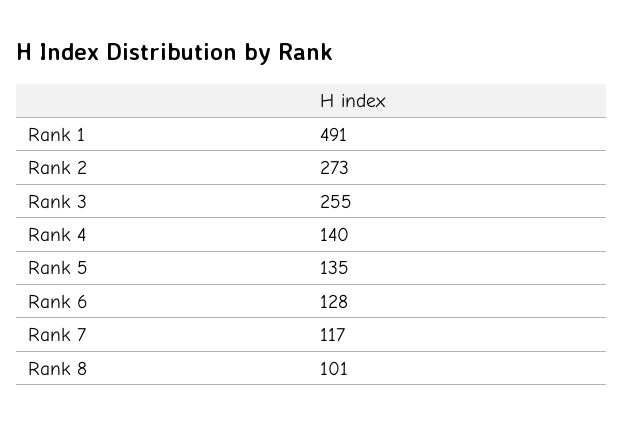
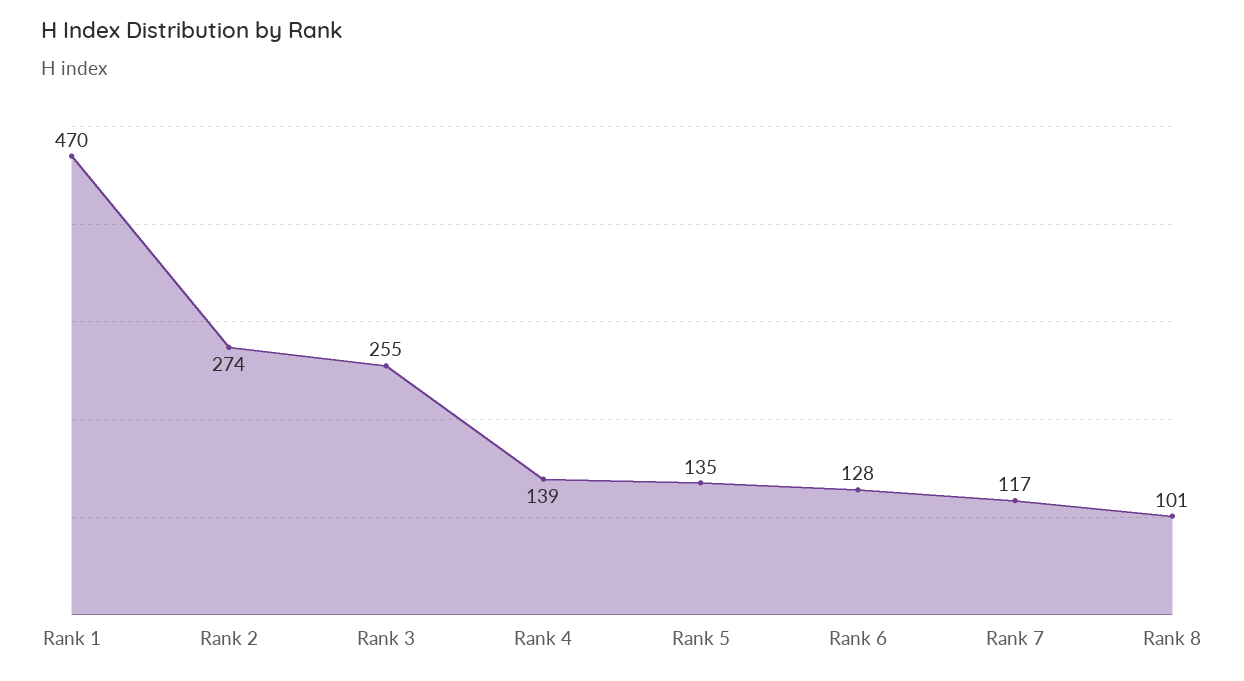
  {
-   "Rank 1": 491,
+   "Rank 1": 470,
-   "Rank 2": 273,
+   "Rank 2": 274,
    "Rank 3": 255,
-   "Rank 4": 140,
+   "Rank 4": 139,
    "Rank 5": 135,
    "Rank 6": 128,
    "Rank 7": 117,
    "Rank 8": 101
  }

